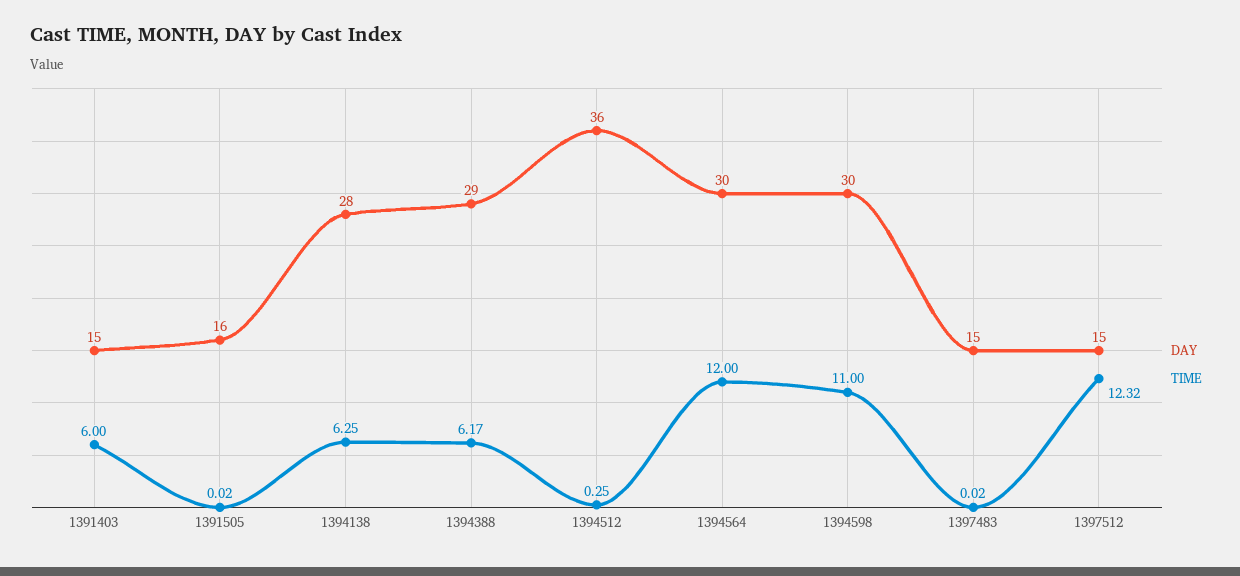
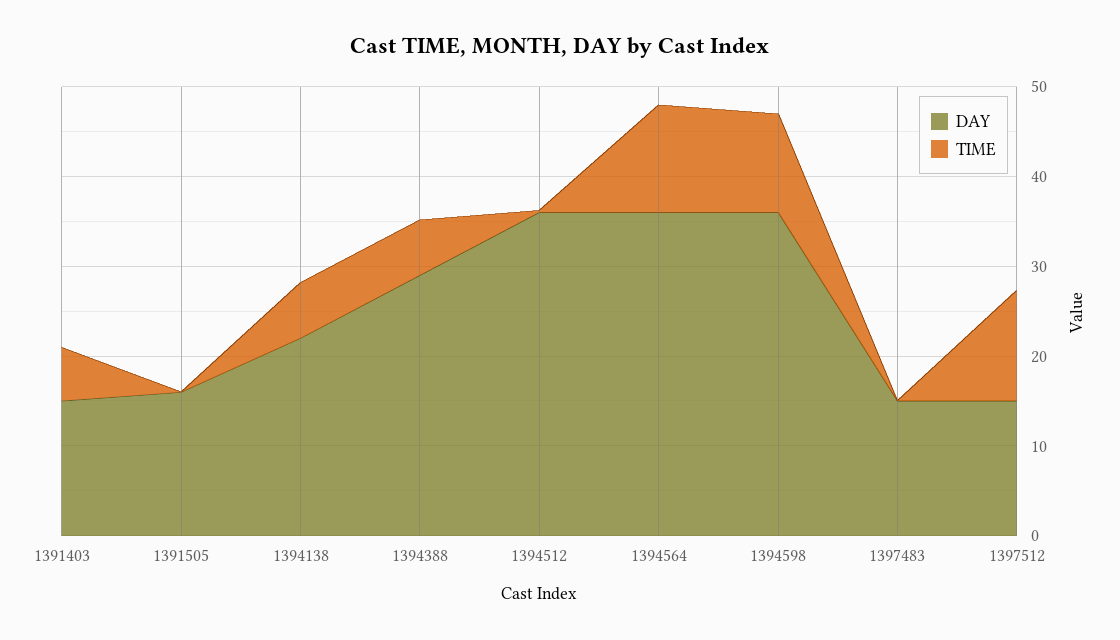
  {
    "DAY": {
      "1391403": 15,
      "1391505": 16,
-     "1394138": 28,
+     "1394138": 22,
      "1394388": 29,
      "1394512": 36,
-     "1394564": 30,
+     "1394564": 36,
-     "1394598": 30,
+     "1394598": 36,
      "1397483": 15,
      "1397512": 15
    },
    "TIME": {
      "1391403": 6,
      "1391505": 0.02,
      "1394138": 6.25,
      "1394388": 6.17,
      "1394512": 0.25,
      "1394564": 12,
      "1394598": 11,
      "1397483": 0.02,
      "1397512": 12.32
    }
  }

